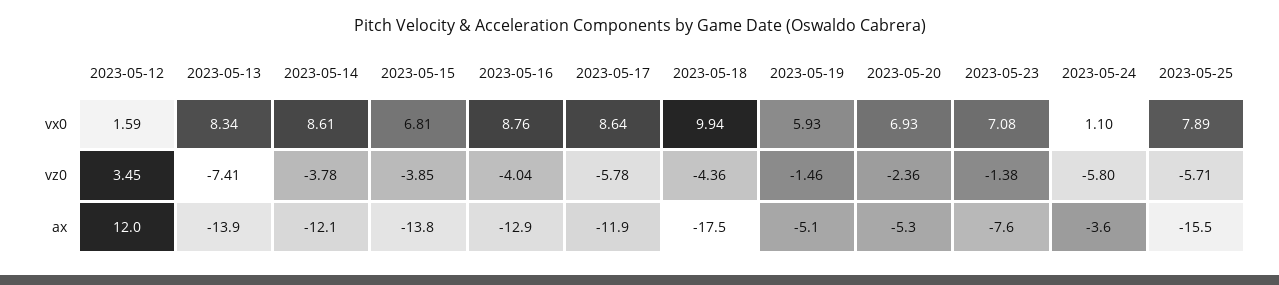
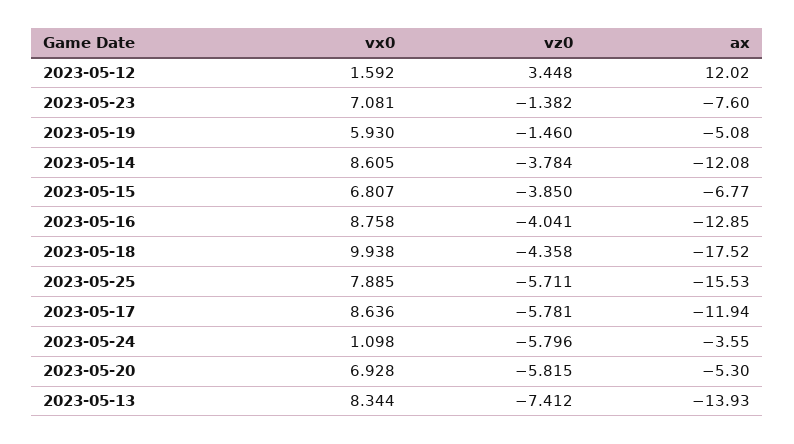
  {
    "2023-05-12": {
      "vx0": 1.592,
      "vz0": 3.448,
      "ax": 12.02
    },
    "2023-05-13": {
      "vx0": 8.344,
      "vz0": -7.412,
      "ax": -13.93
    },
    "2023-05-14": {
      "vx0": 8.605,
      "vz0": -3.784,
      "ax": -12.08
    },
    "2023-05-15": {
      "vx0": 6.807,
      "vz0": -3.85,
-     "ax": -13.8
+     "ax": -6.77
    },
    "2023-05-16": {
      "vx0": 8.758,
      "vz0": -4.041,
      "ax": -12.85
    },
    "2023-05-17": {
      "vx0": 8.636,
      "vz0": -5.781,
      "ax": -11.94
    },
    "2023-05-18": {
      "vx0": 9.938,
      "vz0": -4.358,
      "ax": -17.52
    },
    "2023-05-19": {
      "vx0": 5.93,
      "vz0": -1.46,
      "ax": -5.08
    },
    "2023-05-20": {
      "vx0": 6.928,
-     "vz0": -2.36,
+     "vz0": -5.815,
      "ax": -5.3
    },
    "2023-05-23": {
      "vx0": 7.081,
      "vz0": -1.382,
      "ax": -7.6
    },
    "2023-05-24": {
      "vx0": 1.098,
      "vz0": -5.796,
      "ax": -3.55
    },
    "2023-05-25": {
      "vx0": 7.885,
      "vz0": -5.711,
      "ax": -15.53
    }
  }

